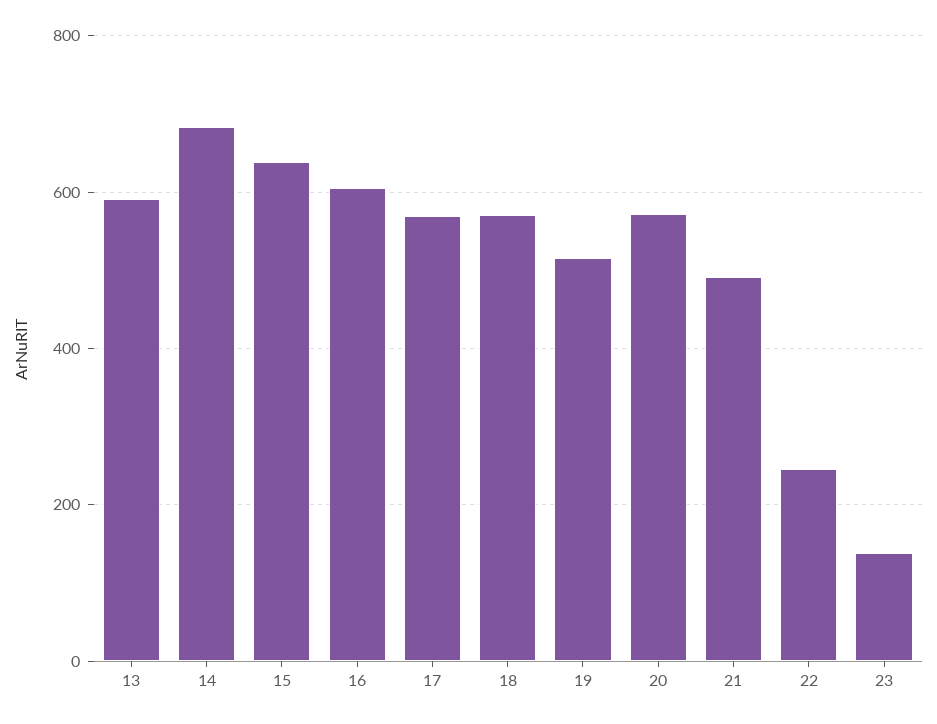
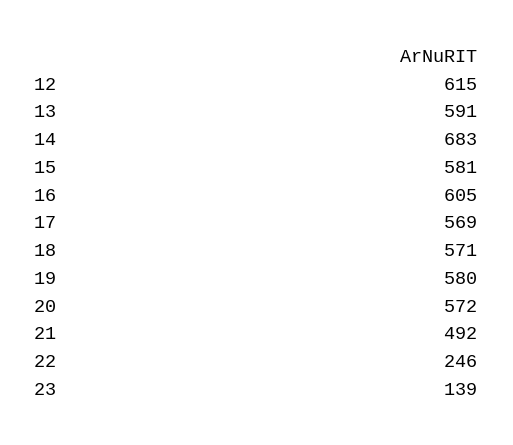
  {
    "13": 591,
    "14": 683,
-   "15": 640,
+   "15": 581,
    "16": 605,
    "17": 569,
    "18": 571,
-   "19": 520,
+   "19": 580,
    "20": 572,
    "21": 492,
    "22": 246,
-   "23": 139
+   "23": 139,
+   "12": 615
  }

